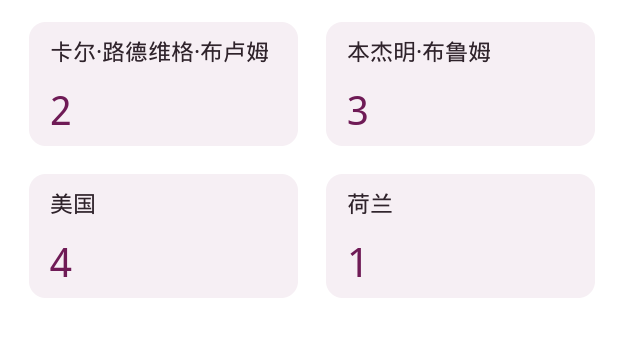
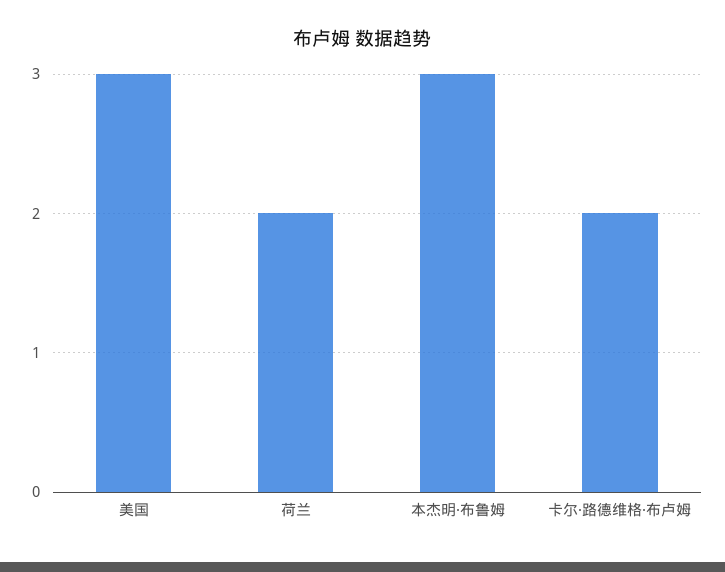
  {
    "卡尔·路德维格·布卢姆": 2,
    "本杰明·布鲁姆": 3,
-   "美国": 4,
+   "美国": 3,
-   "荷兰": 1
+   "荷兰": 2
  }

